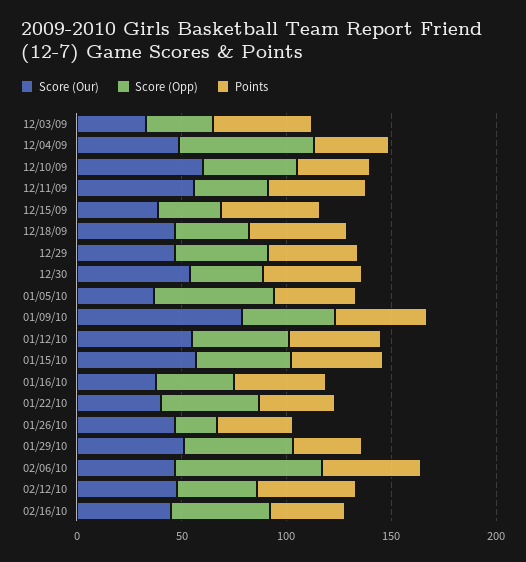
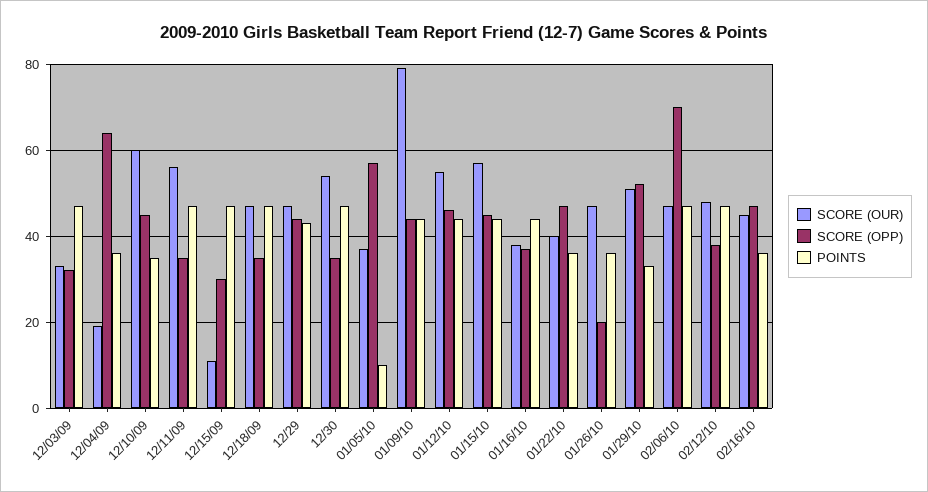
  {
    "Score (Our)": {
      "12/03/09": 35,
-     "12/04/09": 50,
+     "12/04/09": 20,
      "12/10/09": 60,
      "12/11/09": 55,
-     "12/15/09": 40,
+     "12/15/09": 10,
      "12/18/09": 45,
      "12/29": 45,
      "12/30": 55,
      "01/05/10": 35,
      "01/09/10": 80,
      "01/12/10": 55,
      "01/15/10": 55,
      "01/16/10": 40,
      "01/22/10": 40,
      "01/26/10": 45,
      "01/29/10": 50,
      "02/06/10": 45,
      "02/12/10": 50,
      "02/16/10": 45
    },
    "Score (Opp)": {
      "12/03/09": 30,
      "12/04/09": 65,
      "12/10/09": 45,
      "12/11/09": 35,
      "12/15/09": 30,
      "12/18/09": 35,
      "12/29": 45,
      "12/30": 35,
      "01/05/10": 55,
      "01/09/10": 45,
      "01/12/10": 45,
      "01/15/10": 45,
      "01/16/10": 35,
      "01/22/10": 45,
      "01/26/10": 20,
      "01/29/10": 50,
      "02/06/10": 70,
      "02/12/10": 40,
      "02/16/10": 45
    },
    "Points": {
      "12/03/09": 45,
      "12/04/09": 35,
      "12/10/09": 35,
      "12/11/09": 45,
      "12/15/09": 45,
      "12/18/09": 45,
      "12/29": 45,
      "12/30": 45,
-     "01/05/10": 40,
+     "01/05/10": 10,
      "01/09/10": 45,
      "01/12/10": 45,
      "01/15/10": 45,
      "01/16/10": 45,
      "01/22/10": 35,
      "01/26/10": 35,
      "01/29/10": 35,
      "02/06/10": 45,
      "02/12/10": 45,
      "02/16/10": 35
    }
  }

